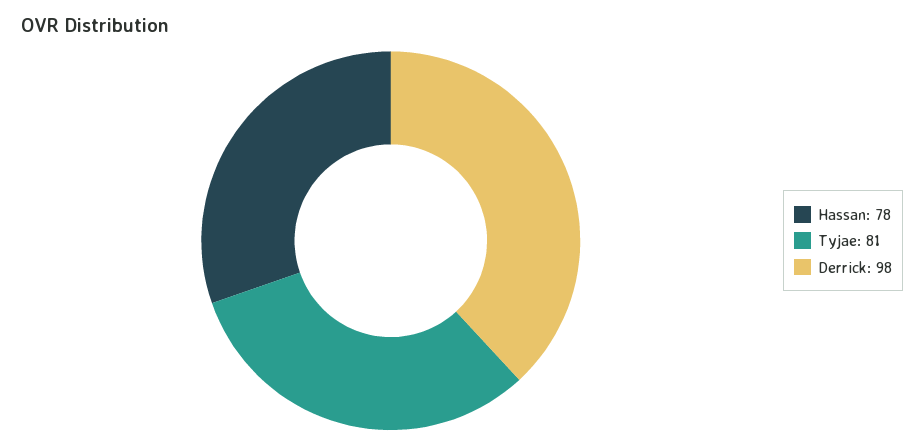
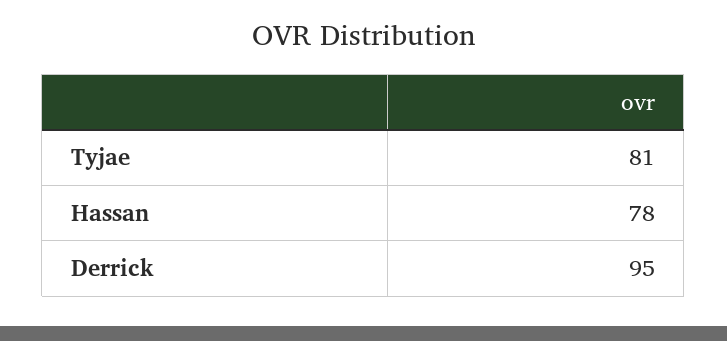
  {
    "Hassan": 78,
    "Tyjae": 81,
-   "Derrick": 98
+   "Derrick": 95
  }

